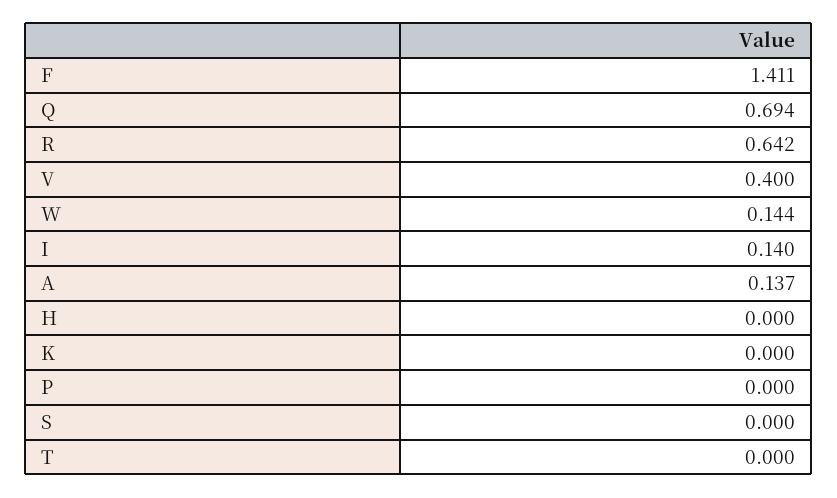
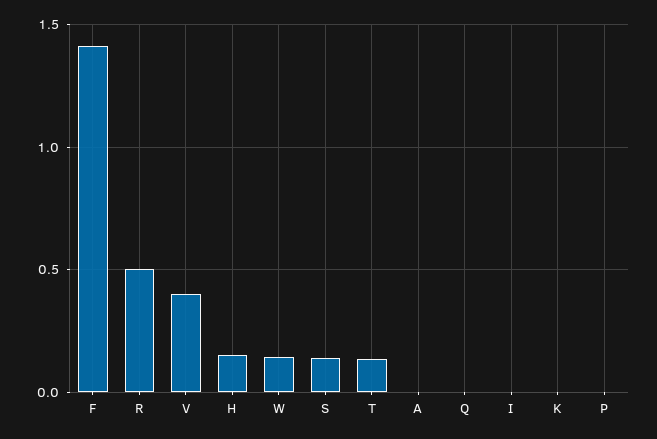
  {
    "F": 1.411,
-   "Q": 0.694,
+   "Q": 0,
-   "R": 0.642,
+   "R": 0.5,
    "V": 0.4,
    "W": 0.144,
-   "I": 0.14,
+   "I": 0,
-   "A": 0.137,
+   "A": 0,
-   "H": 0,
+   "H": 0.15,
    "K": 0,
    "P": 0,
-   "S": 0,
+   "S": 0.15,
-   "T": 0
+   "T": 0.15
  }

